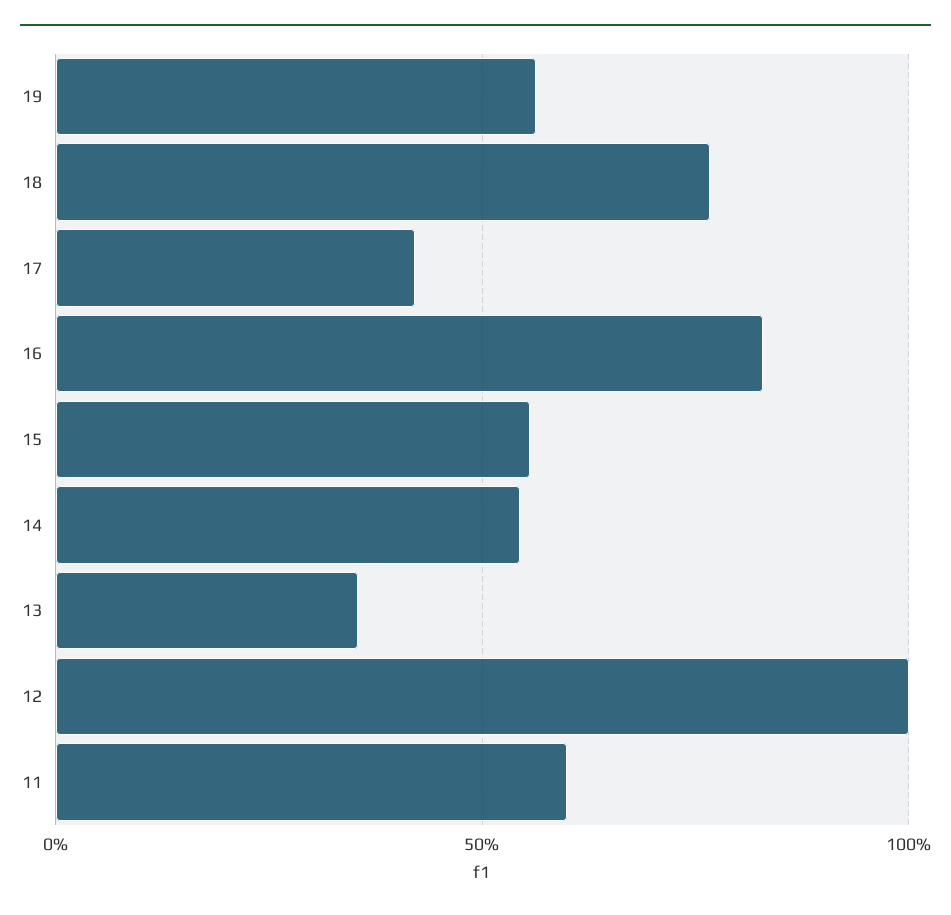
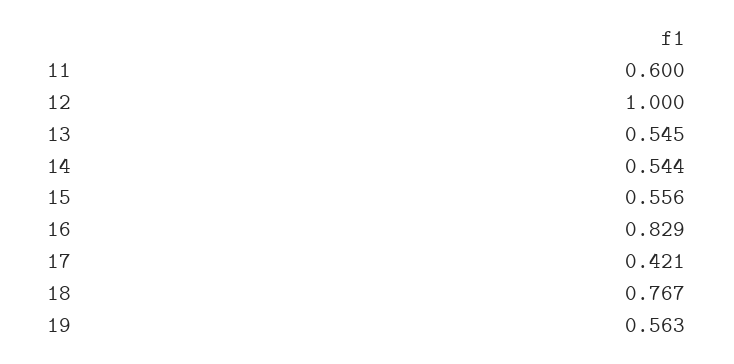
  {
    "19": 0.563,
    "18": 0.767,
    "17": 0.421,
    "16": 0.829,
    "15": 0.556,
    "14": 0.544,
-   "13": 0.35,
+   "13": 0.545,
    "12": 1,
    "11": 0.6
  }

